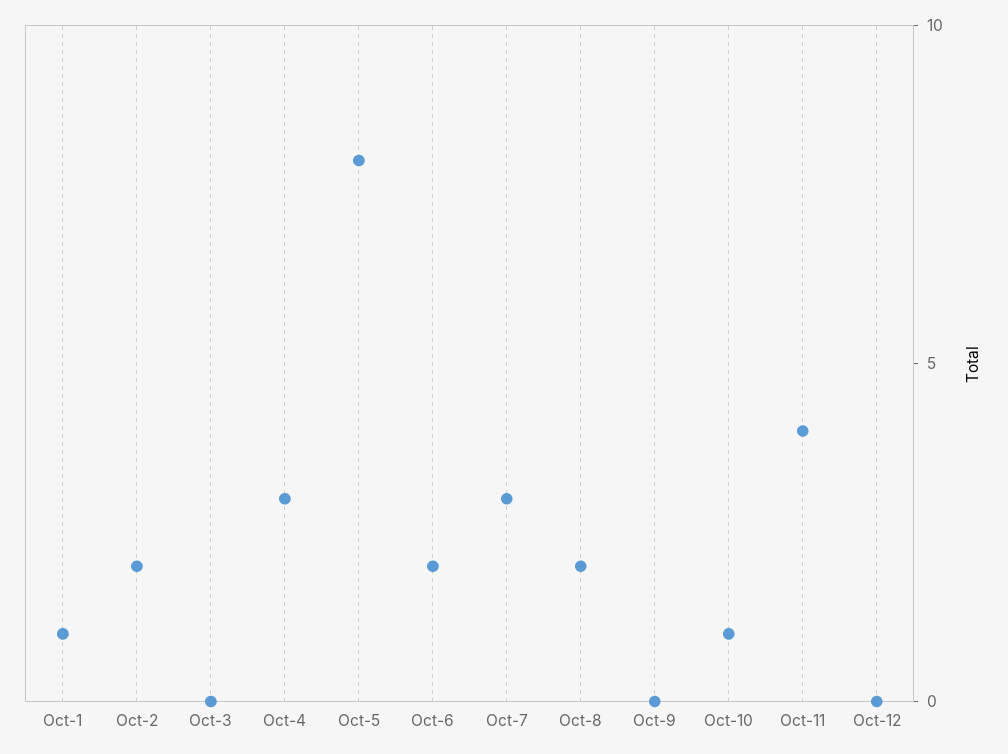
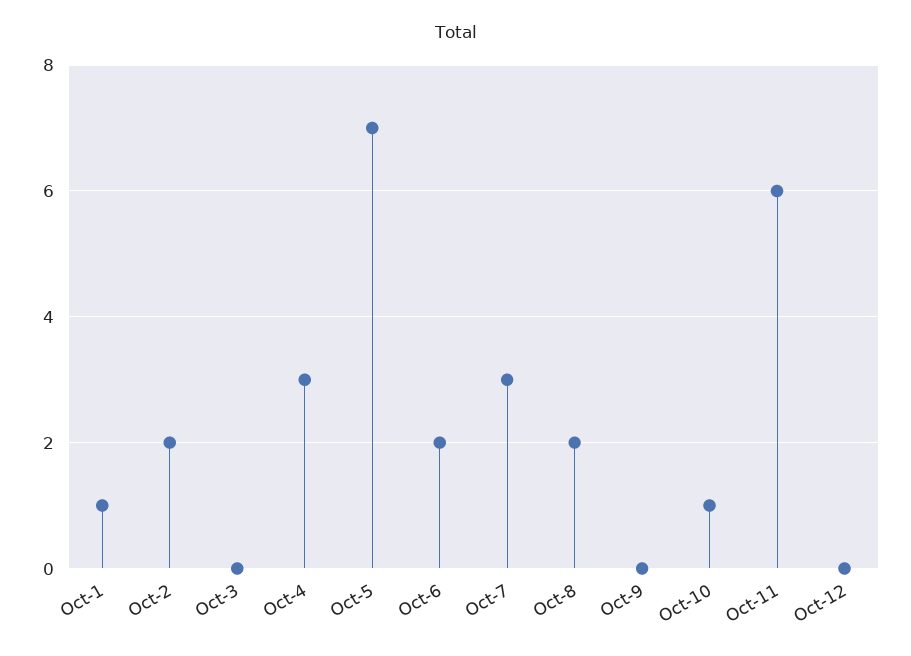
  {
    "Oct-1": 1,
    "Oct-2": 2,
    "Oct-3": 0,
    "Oct-4": 3,
-   "Oct-5": 8,
+   "Oct-5": 7,
    "Oct-6": 2,
    "Oct-7": 3,
    "Oct-8": 2,
    "Oct-9": 0,
    "Oct-10": 1,
-   "Oct-11": 4,
+   "Oct-11": 6,
    "Oct-12": 0
  }

